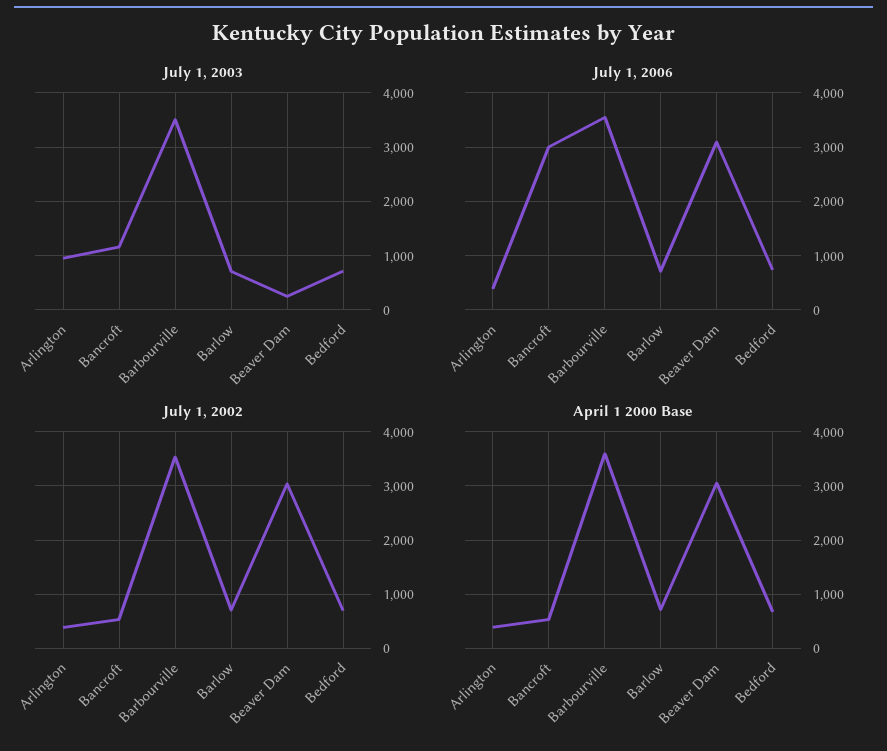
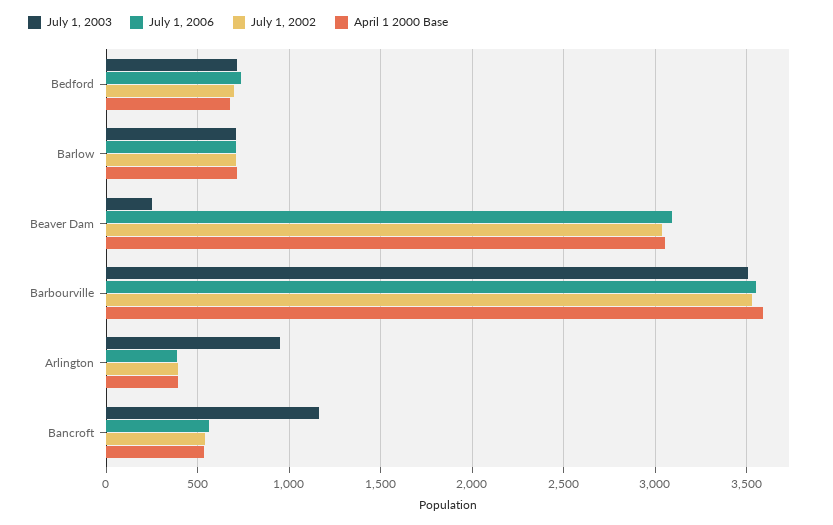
  {
    "July 1, 2003": {
      "Arlington": 950,
      "Bancroft": 1150,
      "Barbourville": 3500,
      "Barlow": 700,
      "Beaver Dam": 250,
      "Bedford": 700
    },
    "July 1, 2006": {
      "Arlington": 400,
-     "Bancroft": 3000,
+     "Bancroft": 550,
      "Barbourville": 3550,
      "Barlow": 700,
      "Beaver Dam": 3100,
      "Bedford": 750
    },
    "July 1, 2002": {
      "Arlington": 400,
      "Bancroft": 550,
      "Barbourville": 3550,
      "Barlow": 700,
      "Beaver Dam": 3050,
      "Bedford": 700
    },
    "April 1 2000 Base": {
      "Arlington": 400,
      "Bancroft": 550,
      "Barbourville": 3600,
      "Barlow": 700,
      "Beaver Dam": 3050,
      "Bedford": 700
    }
  }

